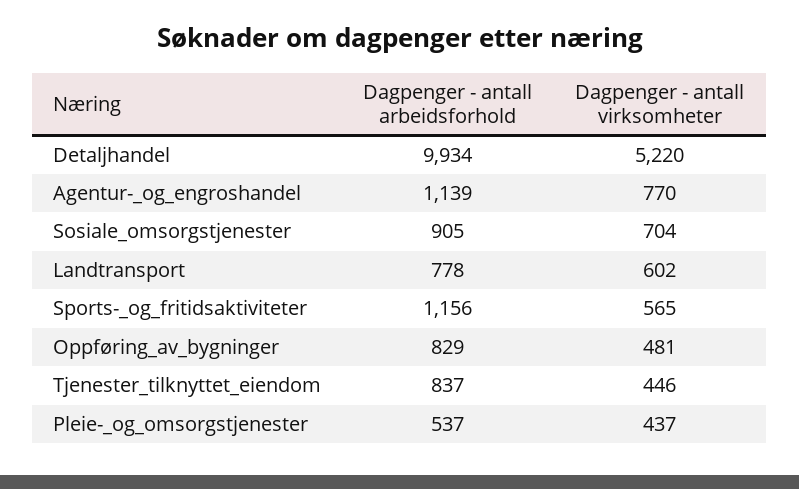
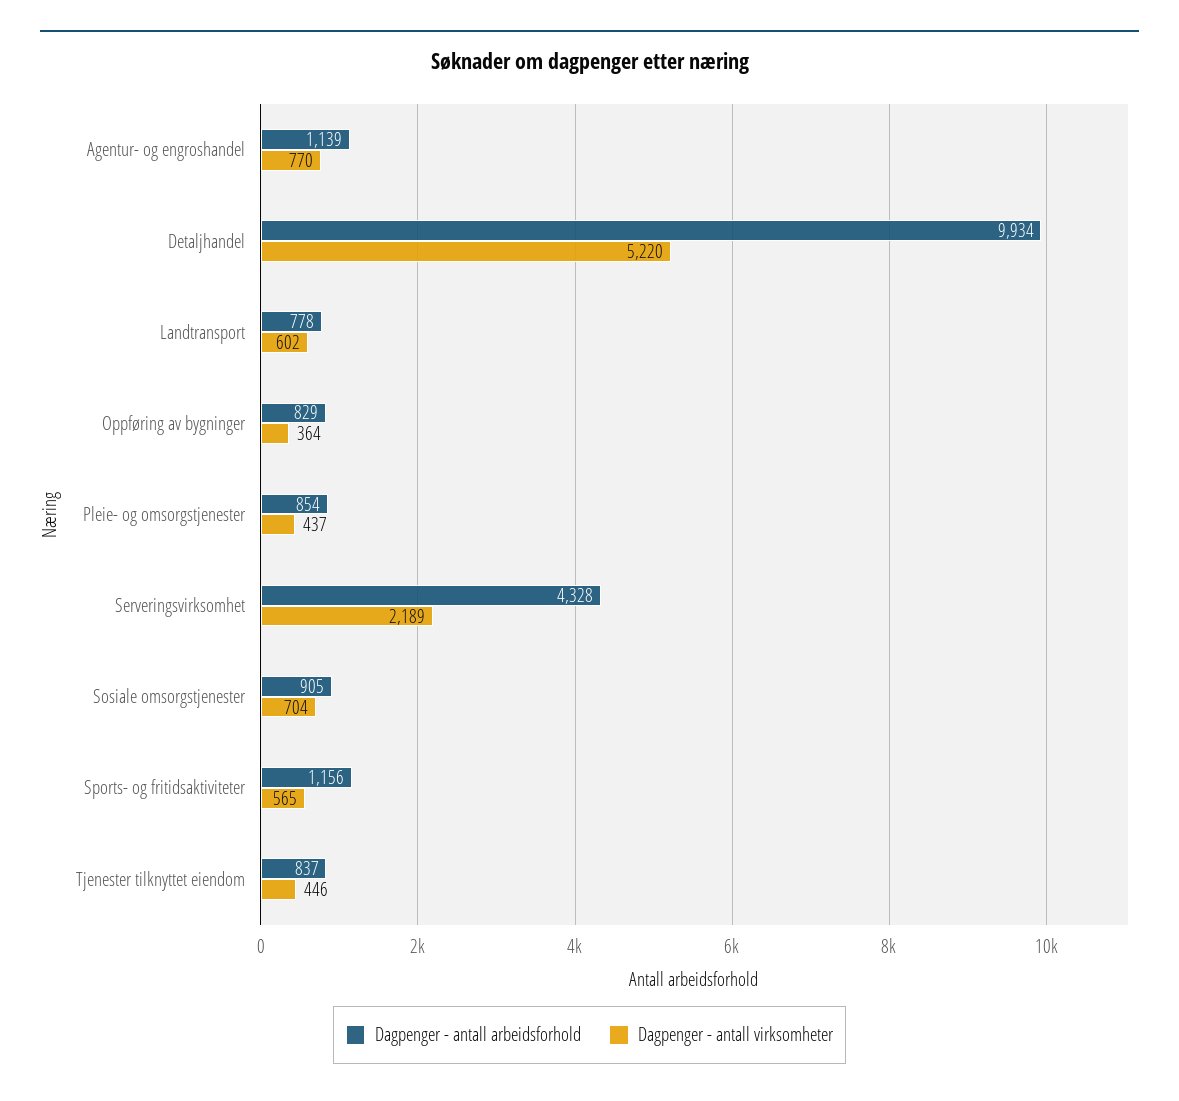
  {
    "Dagpenger - antall arbeidsforhold": {
      "Detaljhandel": 9934,
      "Agentur-_og_engroshandel": 1139,
      "Sosiale_omsorgstjenester": 905,
      "Landtransport": 778,
      "Sports-_og_fritidsaktiviteter": 1156,
      "Oppføring_av_bygninger": 829,
      "Tjenester_tilknyttet_eiendom": 837,
-     "Pleie-_og_omsorgstjenester": 537
+     "Pleie-_og_omsorgstjenester": 854,
+     "Serveringsvirksomhet": 4328
    },
    "Dagpenger - antall virksomheter": {
      "Detaljhandel": 5220,
      "Agentur-_og_engroshandel": 770,
      "Sosiale_omsorgstjenester": 704,
      "Landtransport": 602,
      "Sports-_og_fritidsaktiviteter": 565,
-     "Oppføring_av_bygninger": 481,
+     "Oppføring_av_bygninger": 364,
      "Tjenester_tilknyttet_eiendom": 446,
-     "Pleie-_og_omsorgstjenester": 437
+     "Pleie-_og_omsorgstjenester": 437,
+     "Serveringsvirksomhet": 2189
    }
  }

